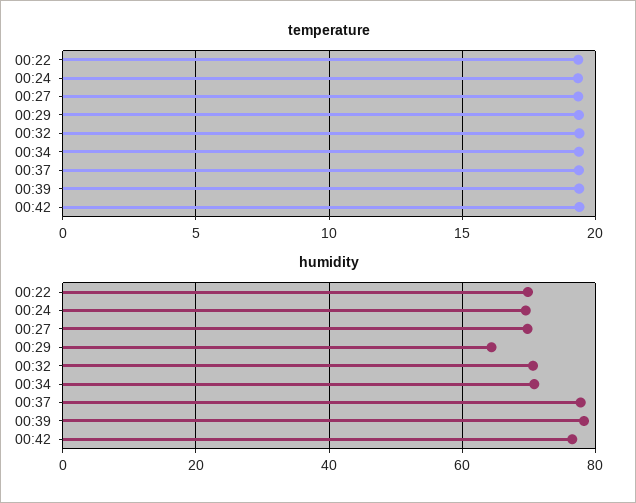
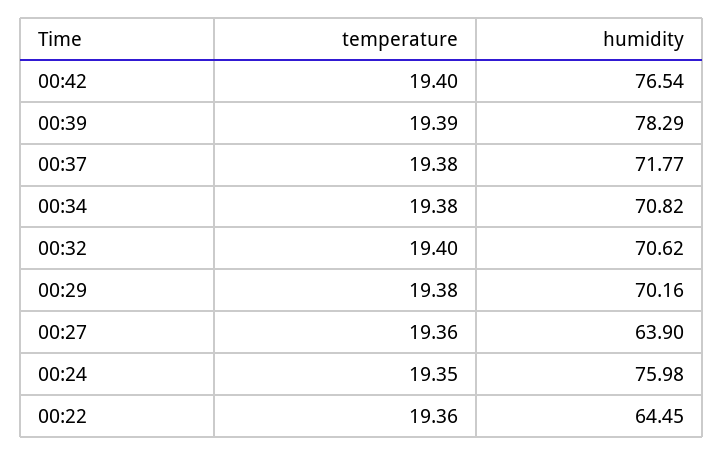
  {
    "temperature": {
      "00:22": 19.36,
      "00:24": 19.35,
      "00:27": 19.36,
      "00:29": 19.38,
      "00:32": 19.4,
      "00:34": 19.38,
      "00:37": 19.38,
      "00:39": 19.39,
      "00:42": 19.4
    },
    "humidity": {
-     "00:22": 70,
+     "00:22": 64.45,
-     "00:24": 70,
+     "00:24": 75.98,
-     "00:27": 70,
+     "00:27": 63.9,
-     "00:29": 64,
+     "00:29": 70.16,
      "00:32": 70.62,
      "00:34": 70.82,
-     "00:37": 78,
+     "00:37": 71.77,
      "00:39": 78.29,
      "00:42": 76.54
    }
  }

